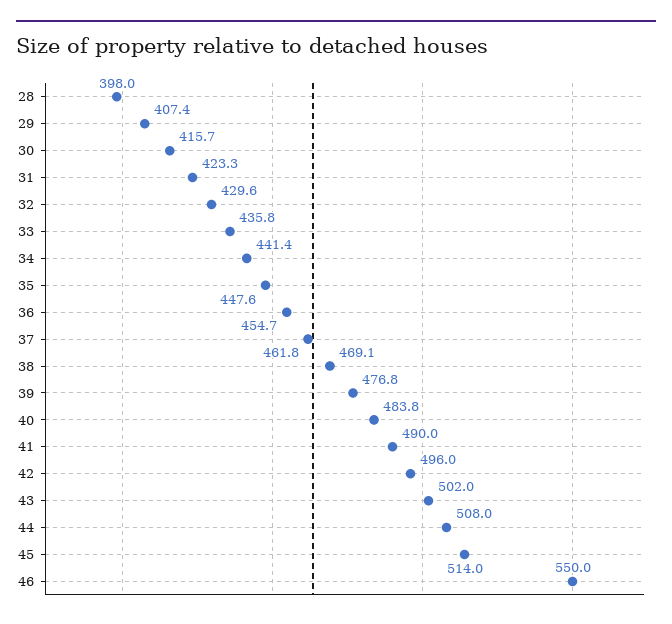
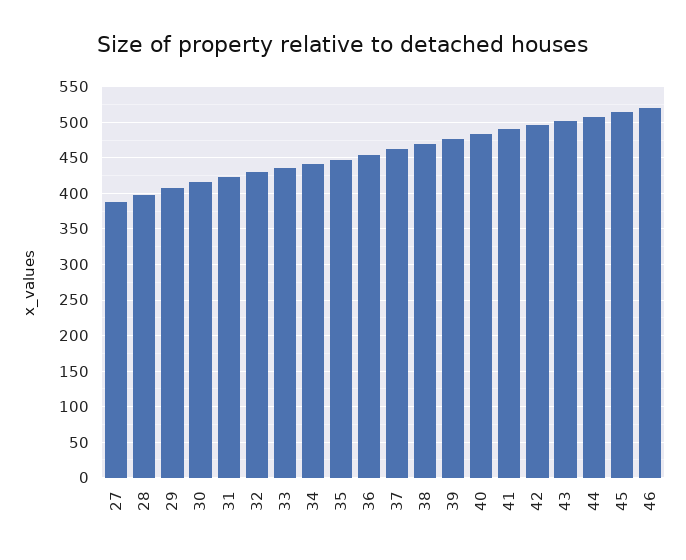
  {
    "28": 398,
    "29": 407.4,
    "30": 415.7,
    "31": 423.3,
    "32": 429.6,
    "33": 435.8,
    "34": 441.4,
    "35": 447.6,
    "36": 454.7,
    "37": 461.8,
    "38": 469.1,
    "39": 476.8,
    "40": 483.8,
    "41": 490,
    "42": 496,
    "43": 502,
    "44": 508,
    "45": 514,
-   "46": 550
+   "46": 520,
+   "27": 390
  }

